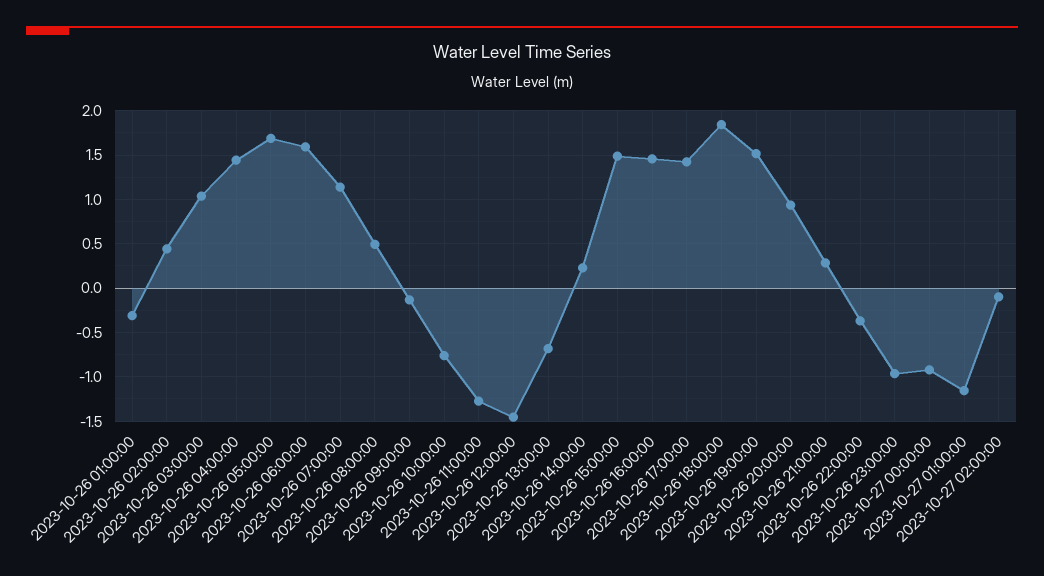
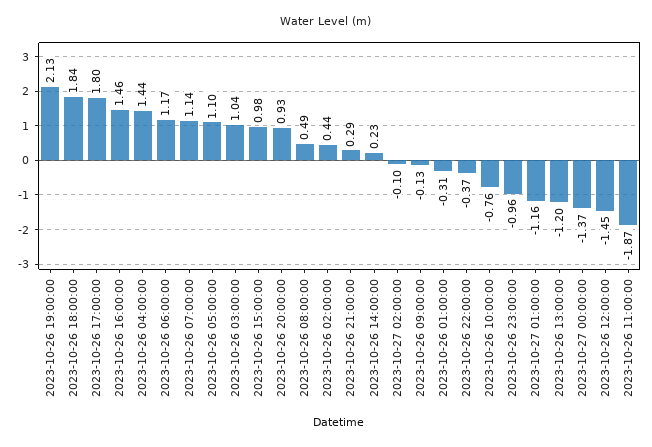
  {
    "2023-10-26 01:00:00": -0.31,
    "2023-10-26 02:00:00": 0.44,
    "2023-10-26 03:00:00": 1.04,
    "2023-10-26 04:00:00": 1.44,
-   "2023-10-26 05:00:00": 1.7,
+   "2023-10-26 05:00:00": 1.1,
-   "2023-10-26 06:00:00": 1.6,
+   "2023-10-26 06:00:00": 1.17,
    "2023-10-26 07:00:00": 1.14,
    "2023-10-26 08:00:00": 0.49,
    "2023-10-26 09:00:00": -0.13,
    "2023-10-26 10:00:00": -0.76,
-   "2023-10-26 11:00:00": -1.3,
+   "2023-10-26 11:00:00": -1.87,
    "2023-10-26 12:00:00": -1.45,
-   "2023-10-26 13:00:00": -0.7,
+   "2023-10-26 13:00:00": -1.2,
    "2023-10-26 14:00:00": 0.23,
-   "2023-10-26 15:00:00": 1.5,
+   "2023-10-26 15:00:00": 0.98,
    "2023-10-26 16:00:00": 1.46,
-   "2023-10-26 17:00:00": 1.4,
+   "2023-10-26 17:00:00": 1.8,
    "2023-10-26 18:00:00": 1.84,
-   "2023-10-26 19:00:00": 1.5,
+   "2023-10-26 19:00:00": 2.13,
    "2023-10-26 20:00:00": 0.93,
    "2023-10-26 21:00:00": 0.29,
    "2023-10-26 22:00:00": -0.37,
    "2023-10-26 23:00:00": -0.96,
-   "2023-10-27 00:00:00": -0.9,
+   "2023-10-27 00:00:00": -1.37,
    "2023-10-27 01:00:00": -1.16,
    "2023-10-27 02:00:00": -0.1
  }

